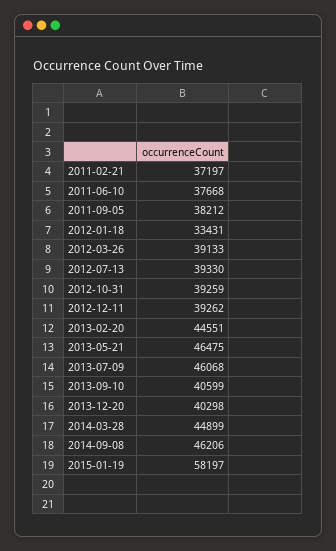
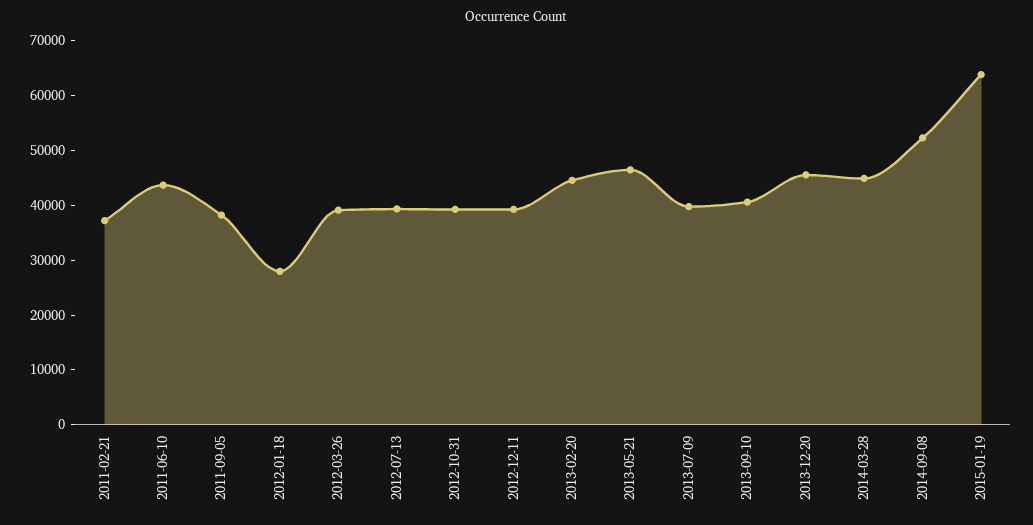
  {
    "2011-02-21": 37197,
-   "2011-06-10": 37668,
+   "2011-06-10": 44000,
    "2011-09-05": 38212,
-   "2012-01-18": 33431,
+   "2012-01-18": 28000,
    "2012-03-26": 39133,
    "2012-07-13": 39330,
    "2012-10-31": 39259,
    "2012-12-11": 39262,
    "2013-02-20": 44551,
    "2013-05-21": 46475,
-   "2013-07-09": 46068,
+   "2013-07-09": 40000,
    "2013-09-10": 40599,
-   "2013-12-20": 40298,
+   "2013-12-20": 46000,
    "2014-03-28": 44899,
-   "2014-09-08": 46206,
+   "2014-09-08": 52000,
-   "2015-01-19": 58197
+   "2015-01-19": 64000
  }

